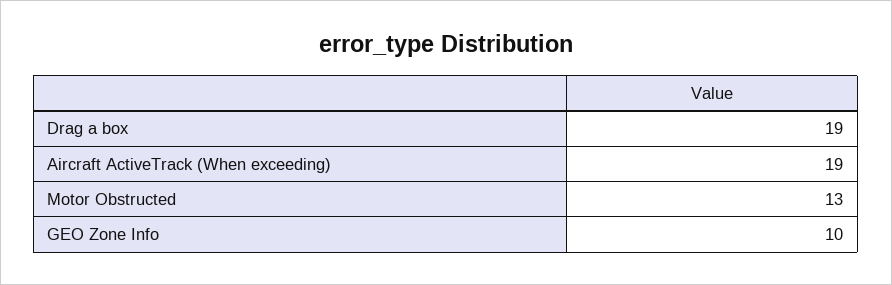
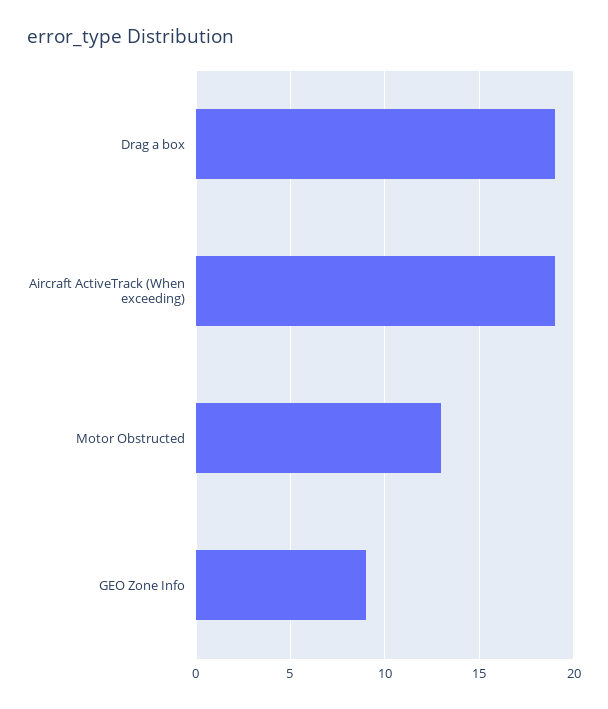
  {
    "Drag a box": 19,
    "Aircraft ActiveTrack (When exceeding)": 19,
    "Motor Obstructed": 13,
-   "GEO Zone Info": 10
+   "GEO Zone Info": 9
  }

